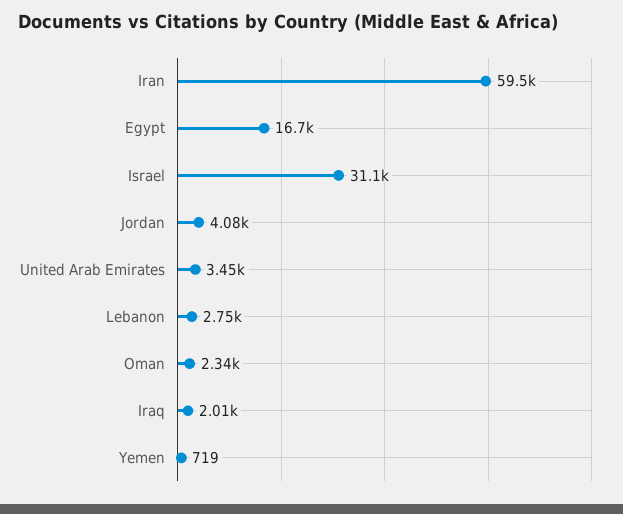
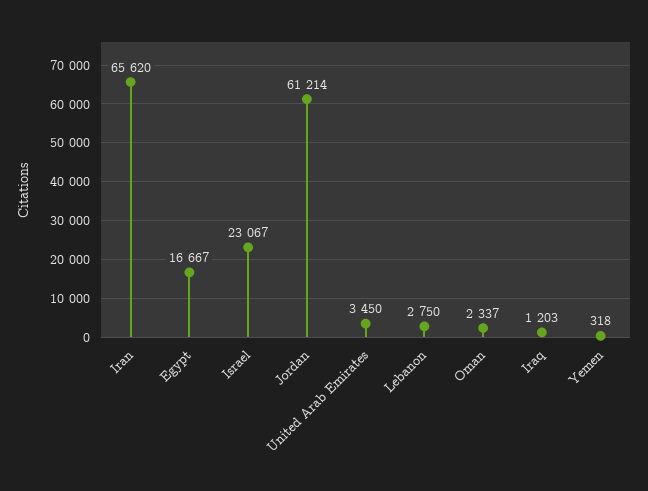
  {
-   "Iran": 59500,
+   "Iran": 65620,
    "Egypt": 16667,
-   "Israel": 31100,
+   "Israel": 23067,
-   "Jordan": 4080,
+   "Jordan": 61214,
    "United Arab Emirates": 3450,
    "Lebanon": 2750,
    "Oman": 2337,
-   "Iraq": 2010,
+   "Iraq": 1203,
-   "Yemen": 719
+   "Yemen": 318
  }

